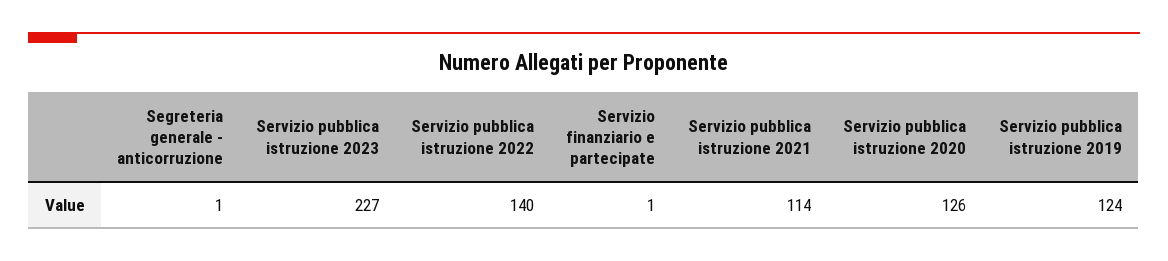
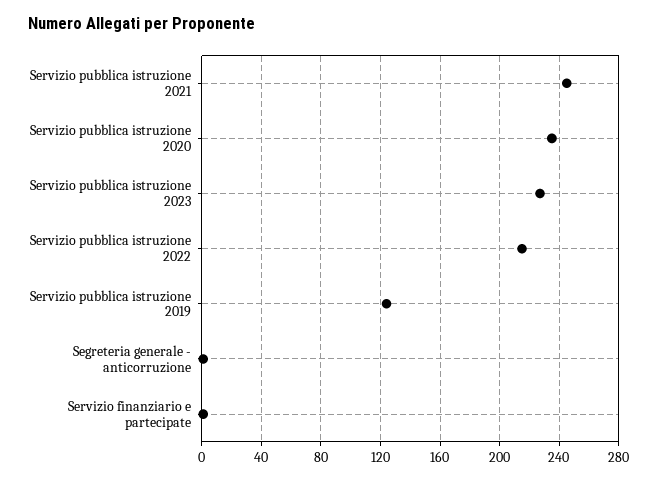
  {
    "Segreteria generale - anticorruzione": 1,
    "Servizio pubblica istruzione 2023": 227,
-   "Servizio pubblica istruzione 2022": 140,
+   "Servizio pubblica istruzione 2022": 215,
    "Servizio finanziario e partecipate": 1,
-   "Servizio pubblica istruzione 2021": 114,
+   "Servizio pubblica istruzione 2021": 245,
-   "Servizio pubblica istruzione 2020": 126,
+   "Servizio pubblica istruzione 2020": 235,
    "Servizio pubblica istruzione 2019": 124
  }

